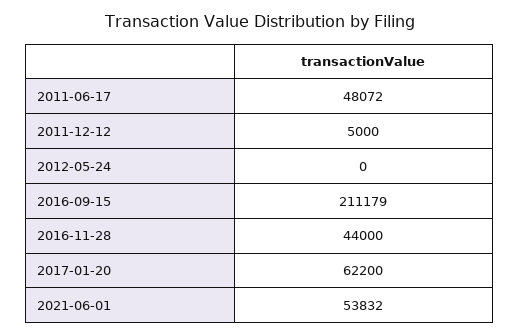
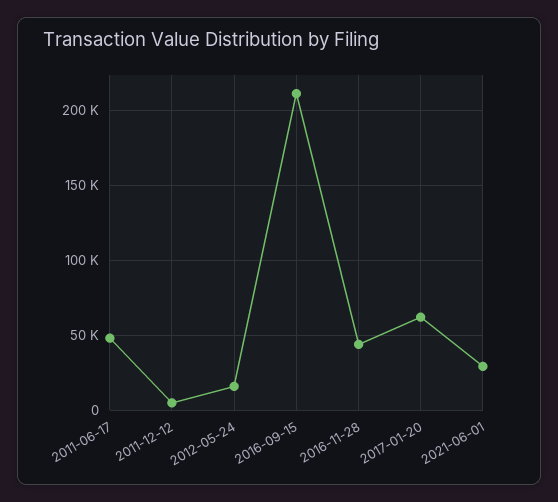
  {
    "2011-06-17": 48072,
    "2011-12-12": 5000,
-   "2012-05-24": 0,
+   "2012-05-24": 15000,
    "2016-09-15": 211179,
    "2016-11-28": 44000,
    "2017-01-20": 62200,
-   "2021-06-01": 53832
+   "2021-06-01": 30000
  }

